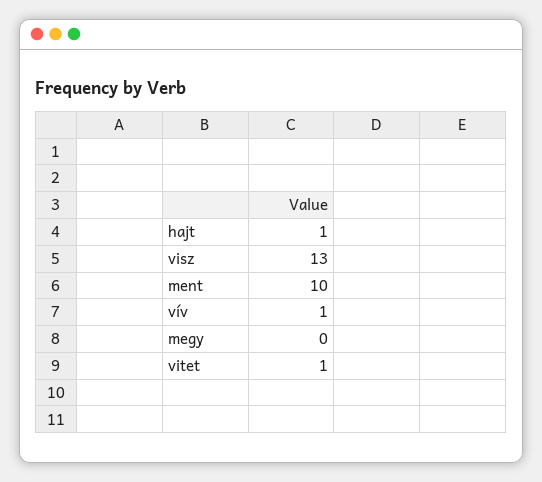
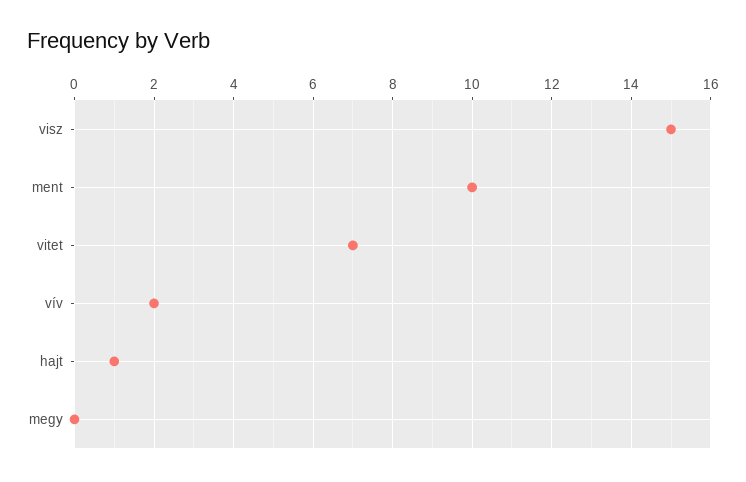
  {
    "hajt": 1,
-   "visz": 13,
+   "visz": 15,
    "ment": 10,
-   "vív": 1,
+   "vív": 2,
    "megy": 0,
-   "vitet": 1
+   "vitet": 7
  }

